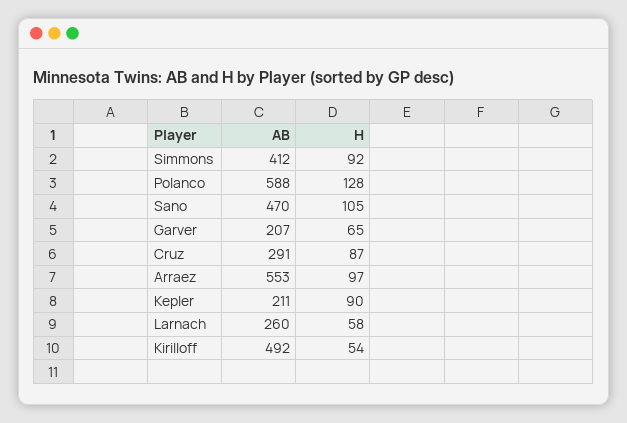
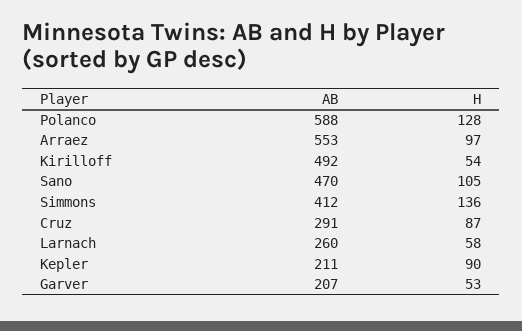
  {
    "AB": {
      "Simmons": 412,
      "Polanco": 588,
      "Sano": 470,
      "Garver": 207,
      "Cruz": 291,
      "Arraez": 553,
      "Kepler": 211,
      "Larnach": 260,
      "Kirilloff": 492
    },
    "H": {
-     "Simmons": 92,
+     "Simmons": 136,
      "Polanco": 128,
      "Sano": 105,
-     "Garver": 65,
+     "Garver": 53,
      "Cruz": 87,
      "Arraez": 97,
      "Kepler": 90,
      "Larnach": 58,
      "Kirilloff": 54
    }
  }

